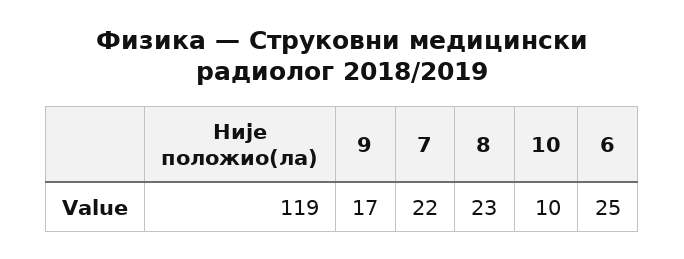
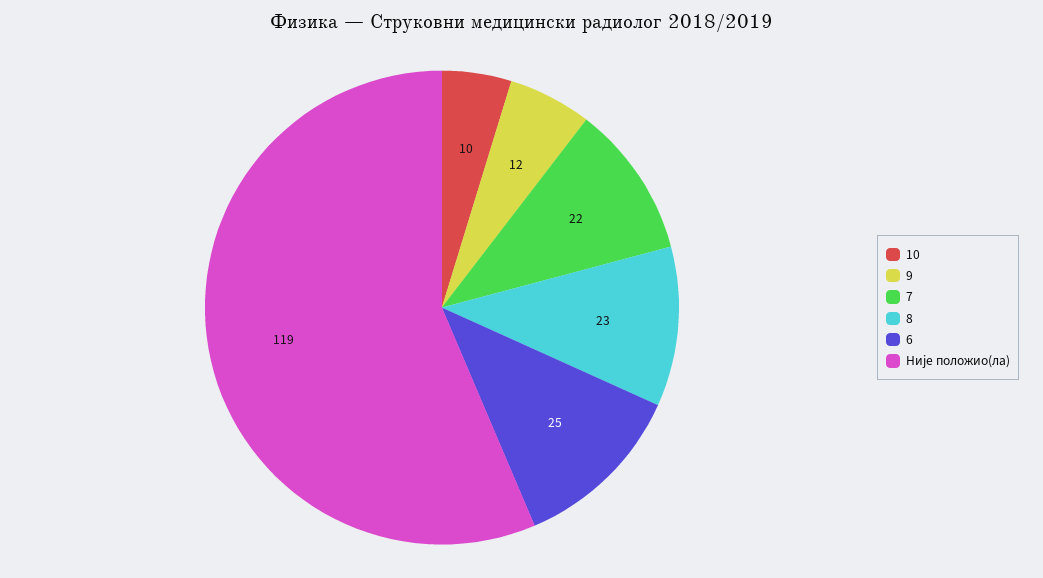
  {
    "Није положио(ла)": 119,
-   "9": 17,
+   "9": 12,
    "7": 22,
    "8": 23,
    "10": 10,
    "6": 25
  }

